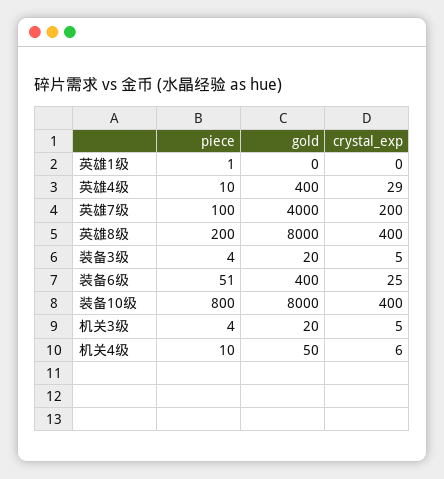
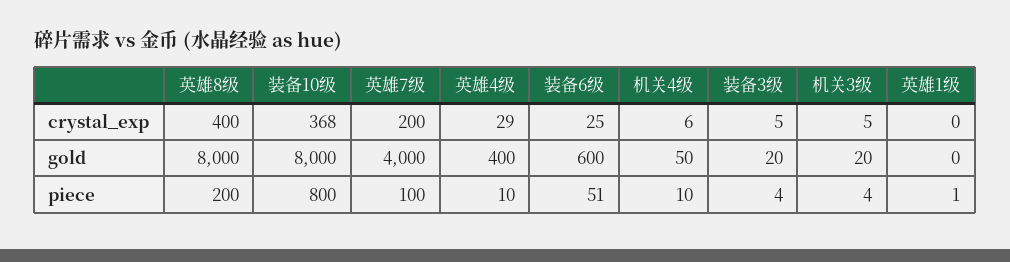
  {
    "piece": {
      "英雄1级": 1,
      "英雄4级": 10,
      "英雄7级": 100,
      "英雄8级": 200,
      "装备3级": 4,
      "装备6级": 51,
      "装备10级": 800,
      "机关3级": 4,
      "机关4级": 10
    },
    "gold": {
      "英雄1级": 0,
      "英雄4级": 400,
      "英雄7级": 4000,
      "英雄8级": 8000,
      "装备3级": 20,
-     "装备6级": 400,
+     "装备6级": 600,
      "装备10级": 8000,
      "机关3级": 20,
      "机关4级": 50
    },
    "crystal_exp": {
      "英雄1级": 0,
      "英雄4级": 29,
      "英雄7级": 200,
      "英雄8级": 400,
      "装备3级": 5,
      "装备6级": 25,
-     "装备10级": 400,
+     "装备10级": 368,
      "机关3级": 5,
      "机关4级": 6
    }
  }

